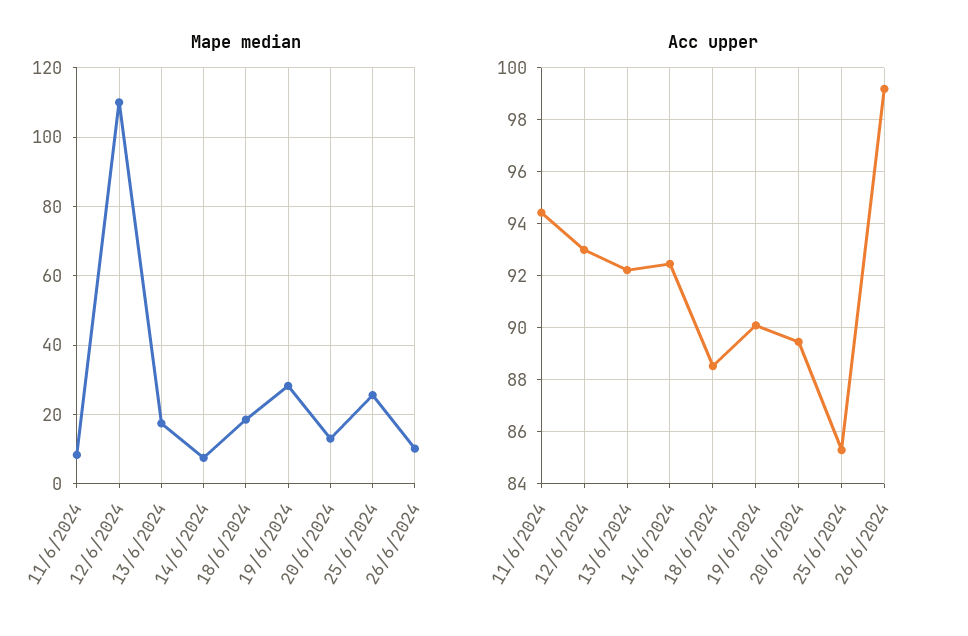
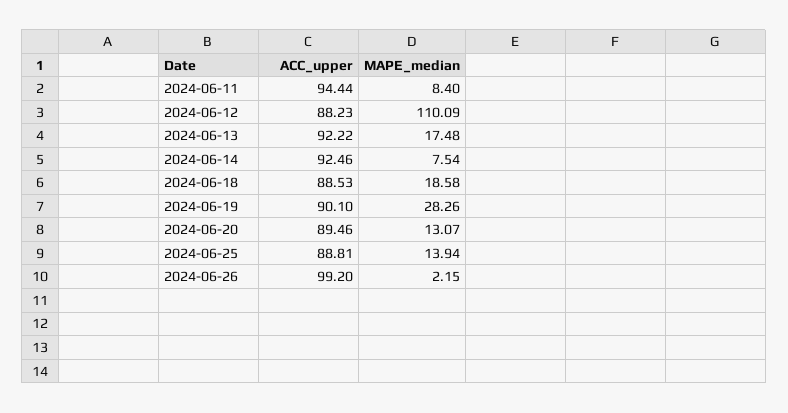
  {
    "Mape median": {
      "11/6/2024": 8.4,
      "12/6/2024": 110.09,
      "13/6/2024": 17.48,
      "14/6/2024": 7.54,
      "18/6/2024": 18.58,
      "19/6/2024": 28.26,
      "20/6/2024": 13.07,
-     "25/6/2024": 26,
+     "25/6/2024": 13.94,
-     "26/6/2024": 10
+     "26/6/2024": 2.15
    },
    "Acc upper": {
      "11/6/2024": 94.44,
-     "12/6/2024": 93,
+     "12/6/2024": 88.23,
      "13/6/2024": 92.22,
      "14/6/2024": 92.46,
      "18/6/2024": 88.53,
      "19/6/2024": 90.1,
      "20/6/2024": 89.46,
-     "25/6/2024": 85.25,
+     "25/6/2024": 88.81,
      "26/6/2024": 99.2
    }
  }

